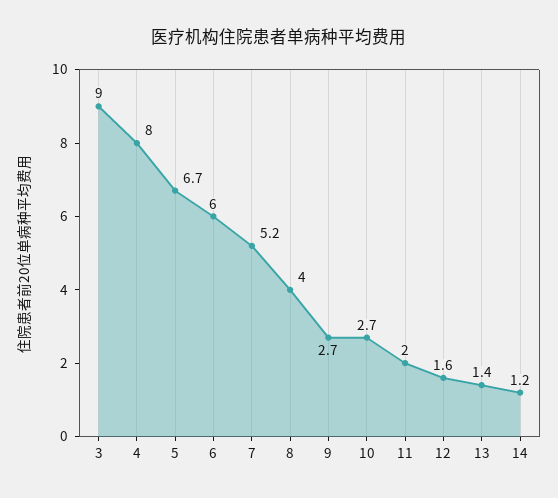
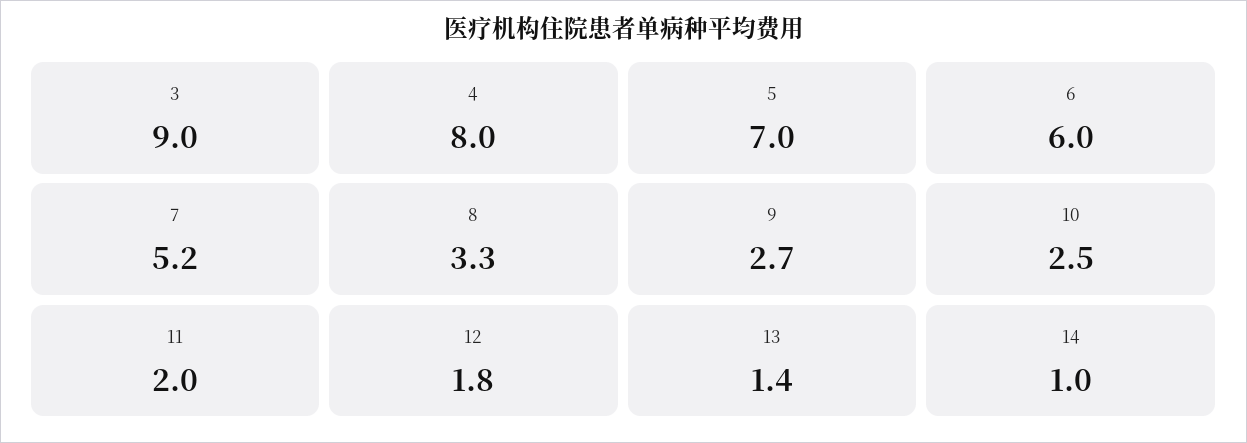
  {
    "3": 9,
    "4": 8,
-   "5": 6.7,
+   "5": 7,
    "6": 6,
    "7": 5.2,
-   "8": 4,
+   "8": 3.3,
    "9": 2.7,
-   "10": 2.7,
+   "10": 2.5,
    "11": 2,
-   "12": 1.6,
+   "12": 1.8,
    "13": 1.4,
-   "14": 1.2
+   "14": 1
  }

